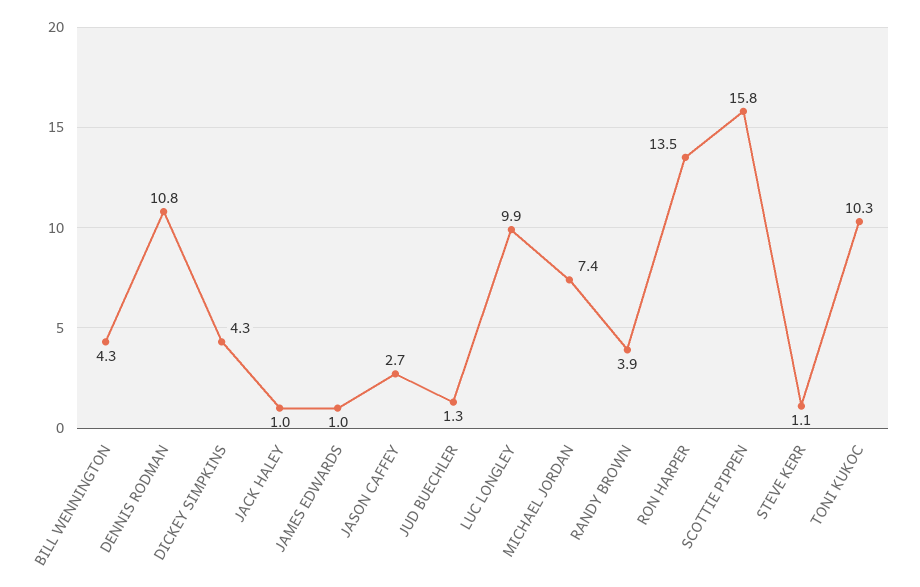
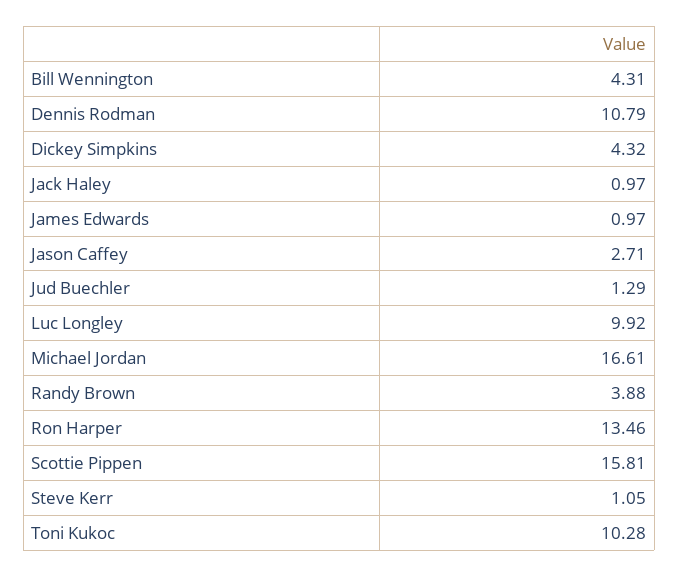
  {
    "BILL WENNINGTON": 4.31,
    "DENNIS RODMAN": 10.79,
    "DICKEY SIMPKINS": 4.32,
    "JACK HALEY": 0.97,
    "JAMES EDWARDS": 0.97,
    "JASON CAFFEY": 2.71,
    "JUD BUECHLER": 1.29,
    "LUC LONGLEY": 9.92,
-   "MICHAEL JORDAN": 7.4,
+   "MICHAEL JORDAN": 16.61,
    "RANDY BROWN": 3.88,
    "RON HARPER": 13.46,
    "SCOTTIE PIPPEN": 15.81,
    "STEVE KERR": 1.05,
    "TONI KUKOC": 10.28
  }

